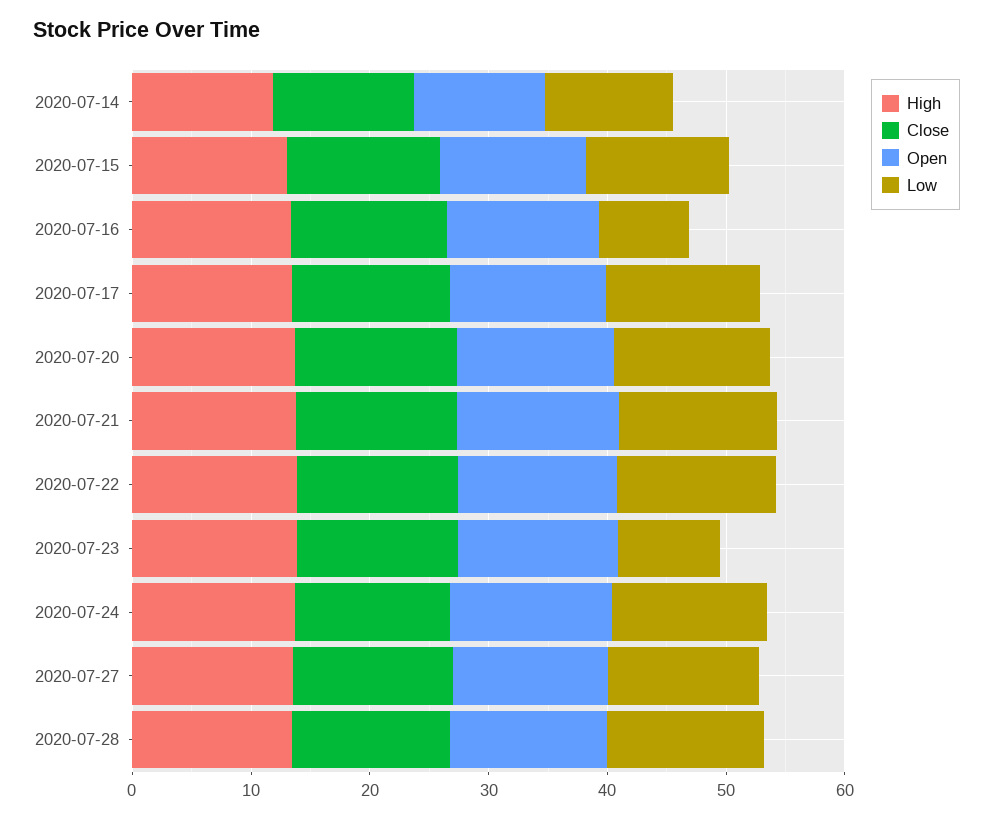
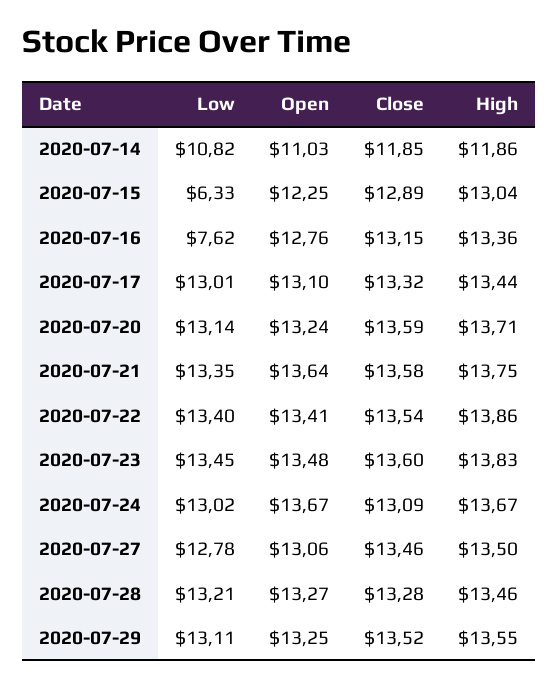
  {
    "High": {
      "2020-07-14": 11.86,
      "2020-07-15": 13.04,
      "2020-07-16": 13.36,
      "2020-07-17": 13.44,
      "2020-07-20": 13.71,
      "2020-07-21": 13.75,
      "2020-07-22": 13.86,
      "2020-07-23": 13.83,
      "2020-07-24": 13.67,
      "2020-07-27": 13.5,
-     "2020-07-28": 13.46
+     "2020-07-28": 13.46,
+     "2020-07-29": 13.55
    },
    "Close": {
      "2020-07-14": 11.85,
      "2020-07-15": 12.89,
      "2020-07-16": 13.15,
      "2020-07-17": 13.32,
      "2020-07-20": 13.59,
      "2020-07-21": 13.58,
      "2020-07-22": 13.54,
      "2020-07-23": 13.6,
      "2020-07-24": 13.09,
      "2020-07-27": 13.46,
-     "2020-07-28": 13.28
+     "2020-07-28": 13.28,
+     "2020-07-29": 13.52
    },
    "Open": {
      "2020-07-14": 11.03,
      "2020-07-15": 12.25,
      "2020-07-16": 12.76,
      "2020-07-17": 13.1,
      "2020-07-20": 13.24,
      "2020-07-21": 13.64,
      "2020-07-22": 13.41,
      "2020-07-23": 13.48,
      "2020-07-24": 13.67,
      "2020-07-27": 13.06,
-     "2020-07-28": 13.27
+     "2020-07-28": 13.27,
+     "2020-07-29": 13.25
    },
    "Low": {
      "2020-07-14": 10.82,
-     "2020-07-15": 12,
+     "2020-07-15": 6.33,
      "2020-07-16": 7.62,
      "2020-07-17": 13.01,
      "2020-07-20": 13.14,
      "2020-07-21": 13.35,
      "2020-07-22": 13.4,
-     "2020-07-23": 8,
+     "2020-07-23": 13.45,
      "2020-07-24": 13.02,
      "2020-07-27": 12.78,
-     "2020-07-28": 13.21
+     "2020-07-28": 13.21,
+     "2020-07-29": 13.11
    }
  }

